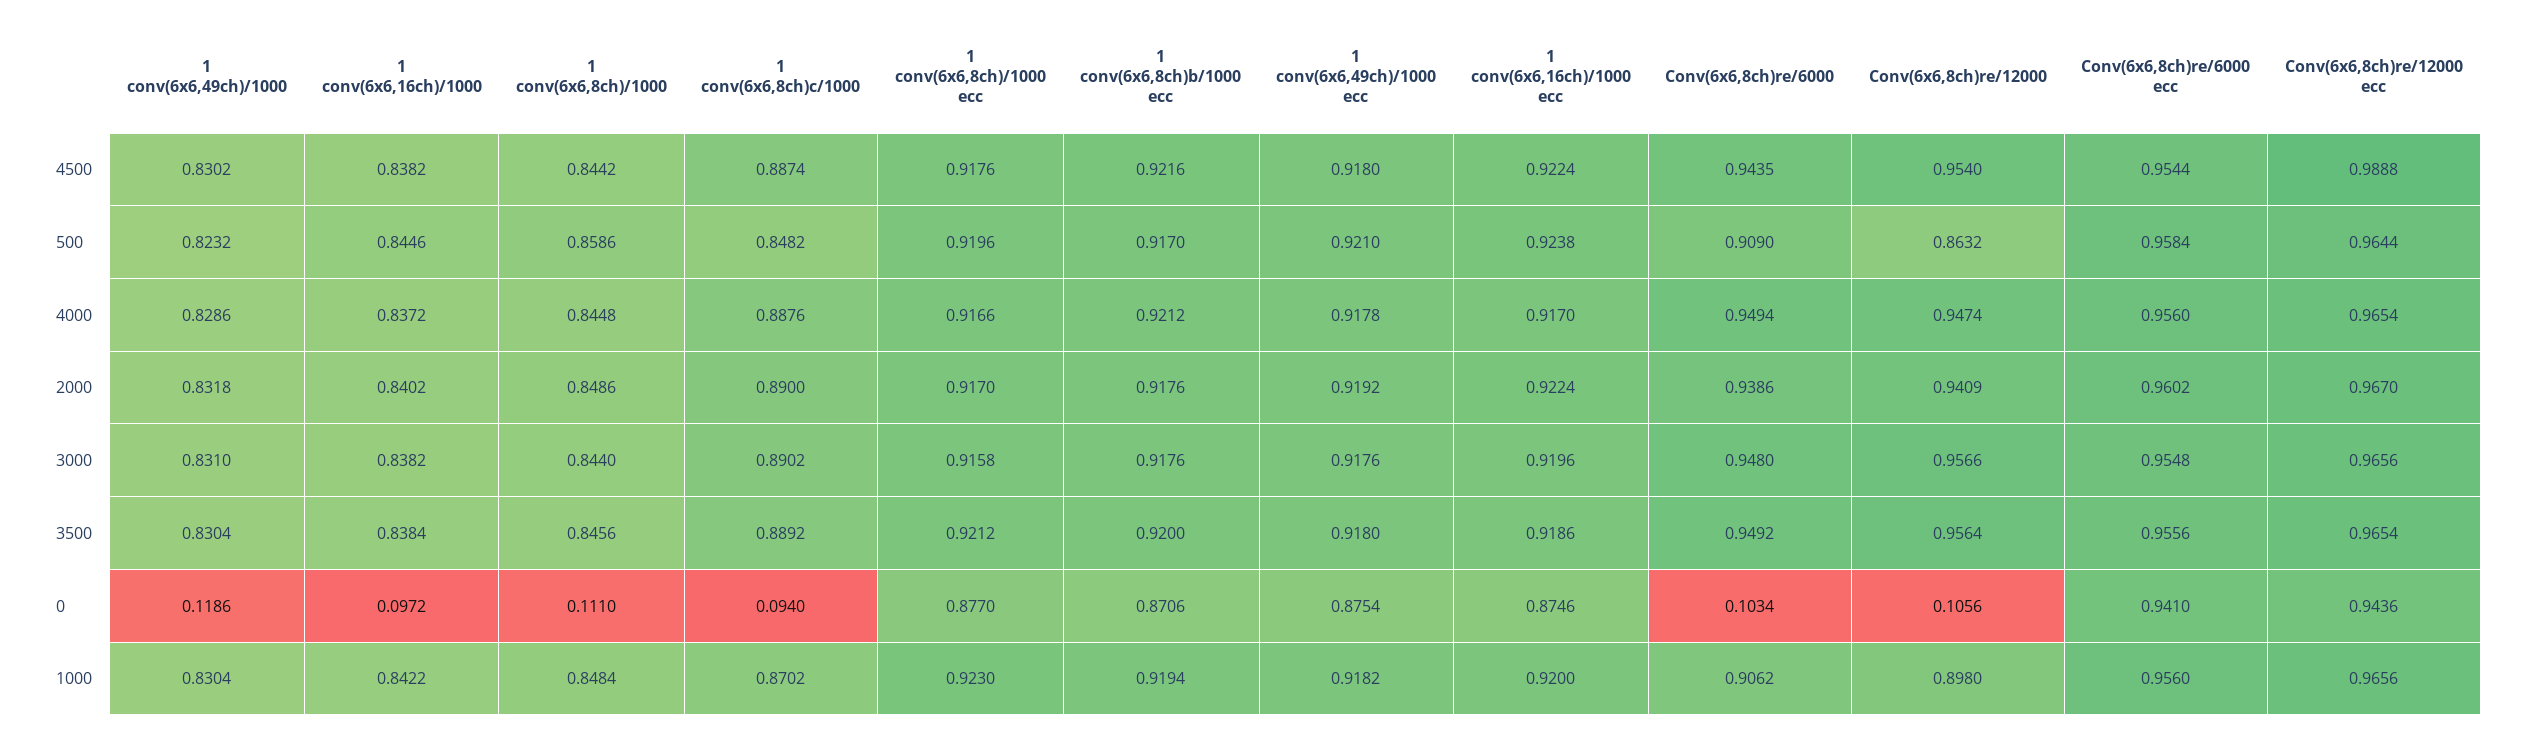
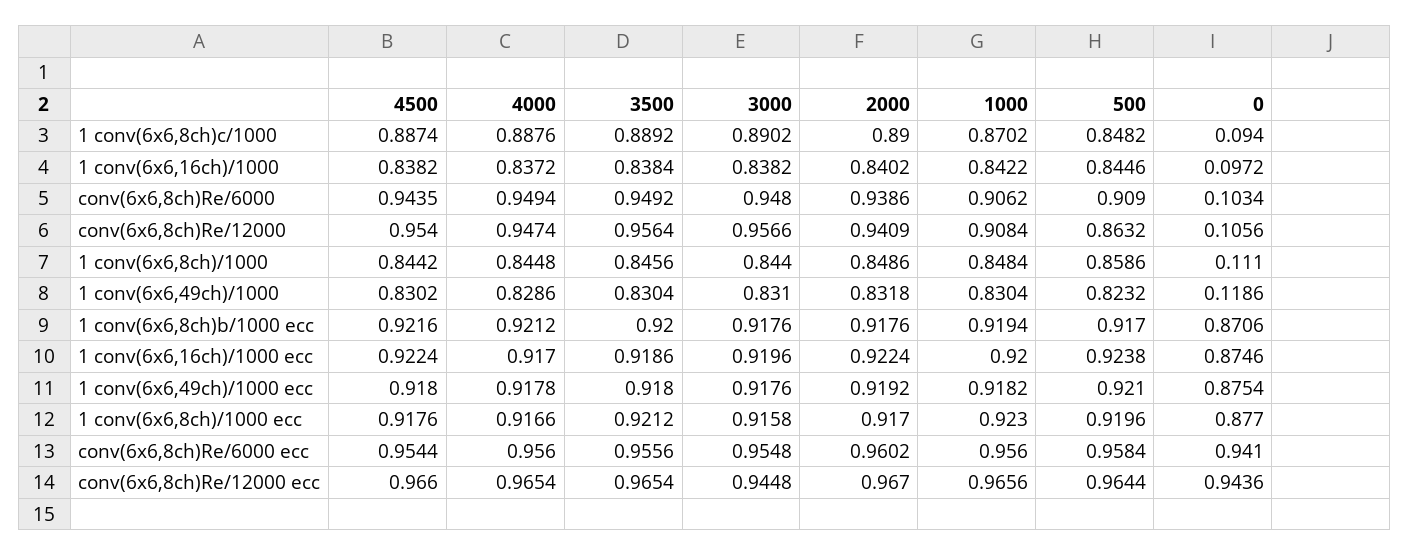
  {
    "1 conv(6x6,49ch)/1000": {
      "4500": 0.8302,
      "500": 0.8232,
      "4000": 0.8286,
      "2000": 0.8318,
      "3000": 0.831,
      "3500": 0.8304,
      "0": 0.1186,
      "1000": 0.8304
    },
    "1 conv(6x6,16ch)/1000": {
      "4500": 0.8382,
      "500": 0.8446,
      "4000": 0.8372,
      "2000": 0.8402,
      "3000": 0.8382,
      "3500": 0.8384,
      "0": 0.0972,
      "1000": 0.8422
    },
    "1 conv(6x6,8ch)/1000": {
      "4500": 0.8442,
      "500": 0.8586,
      "4000": 0.8448,
      "2000": 0.8486,
      "3000": 0.844,
      "3500": 0.8456,
      "0": 0.111,
      "1000": 0.8484
    },
    "1 conv(6x6,8ch)c/1000": {
      "4500": 0.8874,
      "500": 0.8482,
      "4000": 0.8876,
      "2000": 0.89,
      "3000": 0.8902,
      "3500": 0.8892,
      "0": 0.094,
      "1000": 0.8702
    },
    "1 conv(6x6,8ch)/1000 ecc": {
      "4500": 0.9176,
      "500": 0.9196,
      "4000": 0.9166,
      "2000": 0.917,
      "3000": 0.9158,
      "3500": 0.9212,
      "0": 0.877,
      "1000": 0.923
    },
    "1 conv(6x6,8ch)b/1000 ecc": {
      "4500": 0.9216,
      "500": 0.917,
      "4000": 0.9212,
      "2000": 0.9176,
      "3000": 0.9176,
      "3500": 0.92,
      "0": 0.8706,
      "1000": 0.9194
    },
    "1 conv(6x6,49ch)/1000 ecc": {
      "4500": 0.918,
      "500": 0.921,
      "4000": 0.9178,
      "2000": 0.9192,
      "3000": 0.9176,
      "3500": 0.918,
      "0": 0.8754,
      "1000": 0.9182
    },
    "1 conv(6x6,16ch)/1000 ecc": {
      "4500": 0.9224,
      "500": 0.9238,
      "4000": 0.917,
      "2000": 0.9224,
      "3000": 0.9196,
      "3500": 0.9186,
      "0": 0.8746,
      "1000": 0.92
    },
    "Conv(6x6,8ch)re/6000": {
      "4500": 0.9435,
      "500": 0.909,
      "4000": 0.9494,
      "2000": 0.9386,
      "3000": 0.948,
      "3500": 0.9492,
      "0": 0.1034,
      "1000": 0.9062
    },
    "Conv(6x6,8ch)re/12000": {
      "4500": 0.954,
      "500": 0.8632,
      "4000": 0.9474,
      "2000": 0.9409,
      "3000": 0.9566,
      "3500": 0.9564,
      "0": 0.1056,
-     "1000": 0.898
+     "1000": 0.9084
    },
    "Conv(6x6,8ch)re/6000 ecc": {
      "4500": 0.9544,
      "500": 0.9584,
      "4000": 0.956,
      "2000": 0.9602,
      "3000": 0.9548,
      "3500": 0.9556,
      "0": 0.941,
      "1000": 0.956
    },
    "Conv(6x6,8ch)re/12000 ecc": {
-     "4500": 0.9888,
+     "4500": 0.966,
      "500": 0.9644,
      "4000": 0.9654,
      "2000": 0.967,
-     "3000": 0.9656,
+     "3000": 0.9448,
      "3500": 0.9654,
      "0": 0.9436,
      "1000": 0.9656
    }
  }

